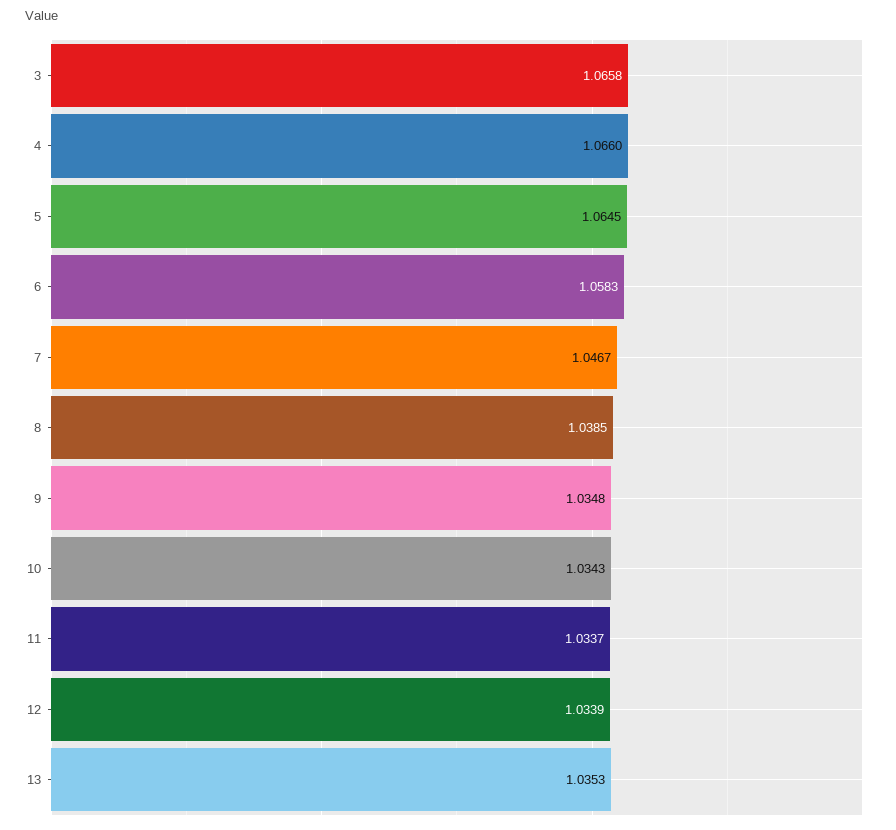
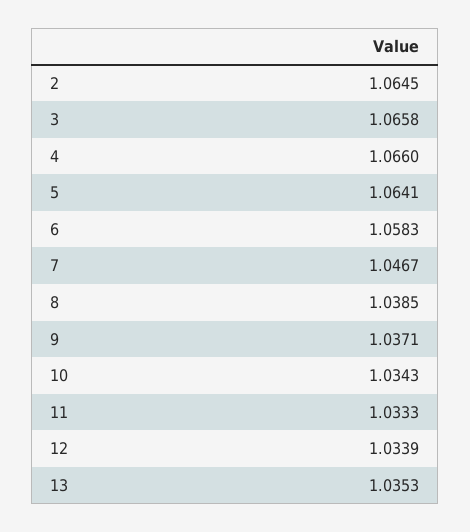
  {
    "3": 1.0658,
    "4": 1.066,
-   "5": 1.0645,
+   "5": 1.0641,
    "6": 1.0583,
    "7": 1.0467,
    "8": 1.0385,
-   "9": 1.0348,
+   "9": 1.0371,
    "10": 1.0343,
-   "11": 1.0337,
+   "11": 1.0333,
    "12": 1.0339,
-   "13": 1.0353
+   "13": 1.0353,
+   "2": 1.0645
  }

